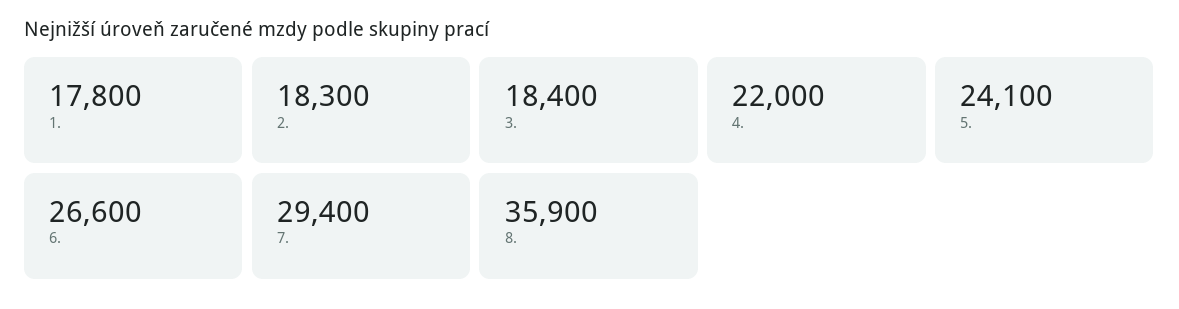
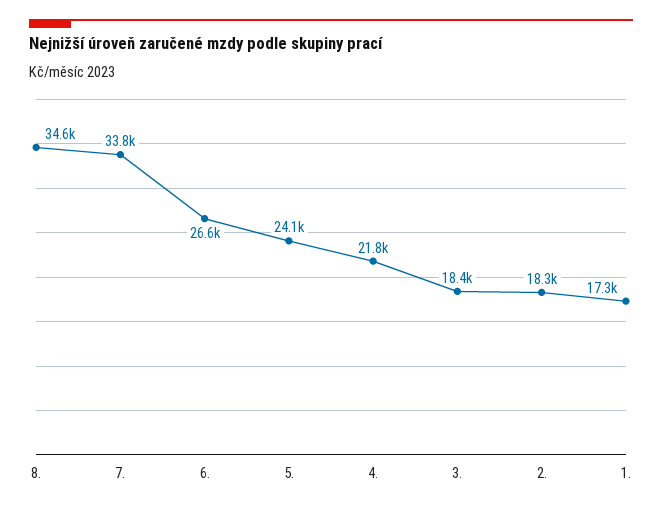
  {
-   "1.": 17800,
+   "1.": 17300,
    "2.": 18300,
    "3.": 18400,
-   "4.": 22000,
+   "4.": 21800,
    "5.": 24100,
    "6.": 26600,
-   "7.": 29400,
+   "7.": 33800,
-   "8.": 35900
+   "8.": 34600
  }

